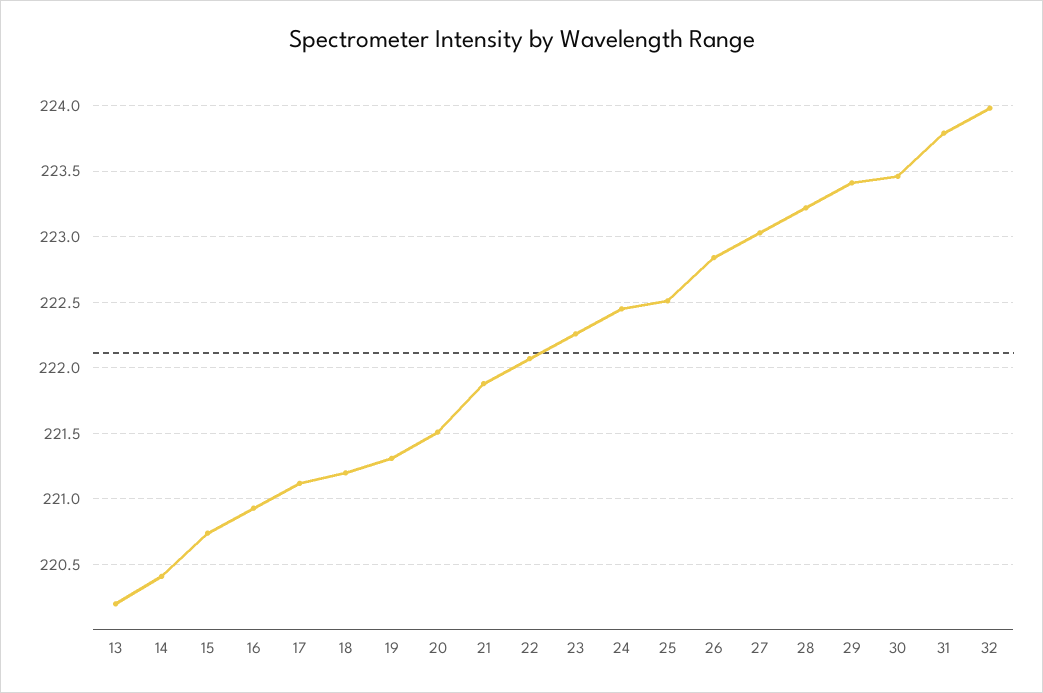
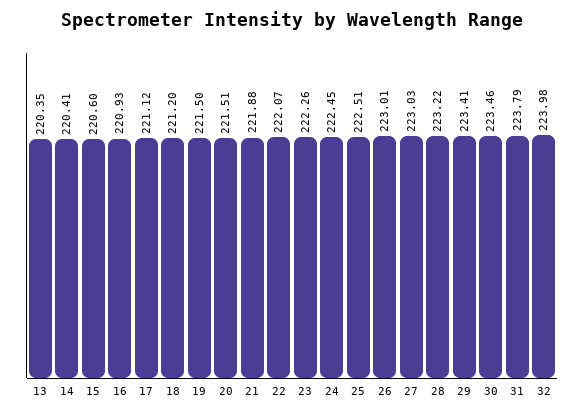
  {
-   "13": 220.2,
+   "13": 220.35,
    "14": 220.41,
-   "15": 220.75,
+   "15": 220.6,
    "16": 220.93,
    "17": 221.12,
    "18": 221.2,
-   "19": 221.3,
+   "19": 221.5,
    "20": 221.51,
    "21": 221.88,
    "22": 222.07,
    "23": 222.26,
    "24": 222.45,
    "25": 222.51,
-   "26": 222.85,
+   "26": 223.01,
    "27": 223.03,
    "28": 223.22,
    "29": 223.41,
    "30": 223.46,
    "31": 223.79,
    "32": 223.98
  }

